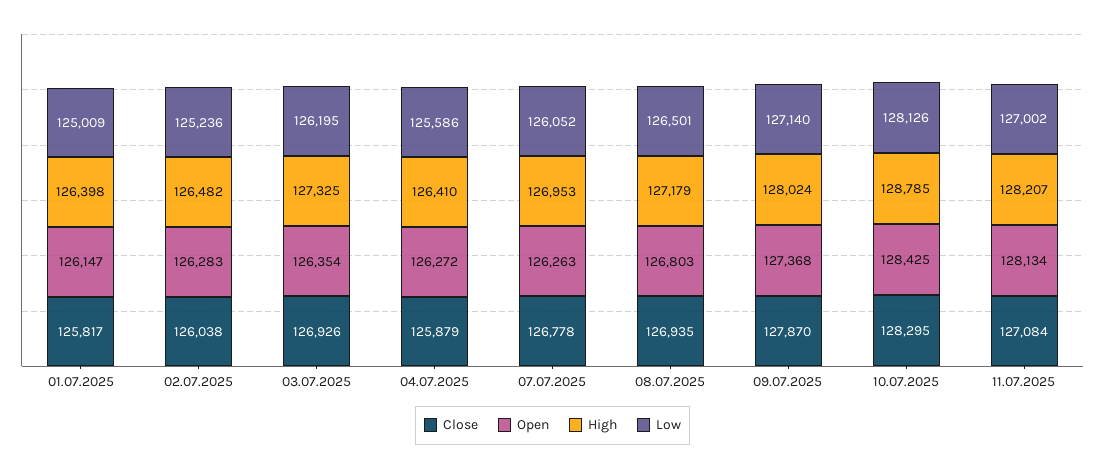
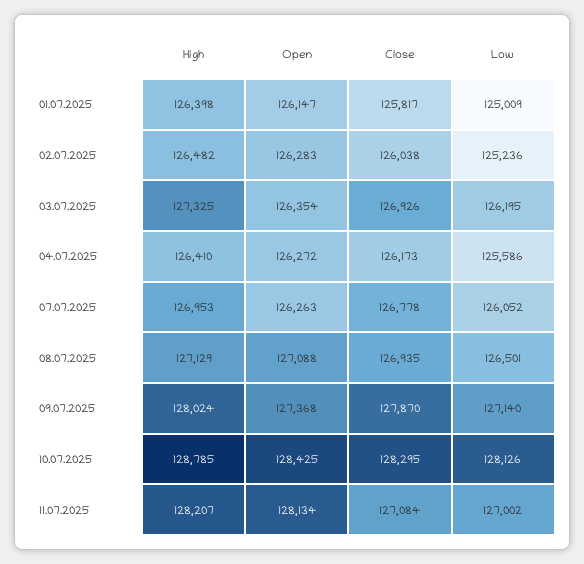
  {
    "Close": {
      "01.07.2025": 125817,
      "02.07.2025": 126038,
      "03.07.2025": 126926,
-     "04.07.2025": 125879,
+     "04.07.2025": 126173,
      "07.07.2025": 126778,
      "08.07.2025": 126935,
      "09.07.2025": 127870,
      "10.07.2025": 128295,
      "11.07.2025": 127084
    },
    "Open": {
      "01.07.2025": 126147,
      "02.07.2025": 126283,
      "03.07.2025": 126354,
      "04.07.2025": 126272,
      "07.07.2025": 126263,
-     "08.07.2025": 126803,
+     "08.07.2025": 127088,
      "09.07.2025": 127368,
      "10.07.2025": 128425,
      "11.07.2025": 128134
    },
    "High": {
      "01.07.2025": 126398,
      "02.07.2025": 126482,
      "03.07.2025": 127325,
      "04.07.2025": 126410,
      "07.07.2025": 126953,
-     "08.07.2025": 127179,
+     "08.07.2025": 127129,
      "09.07.2025": 128024,
      "10.07.2025": 128785,
      "11.07.2025": 128207
    },
    "Low": {
      "01.07.2025": 125009,
      "02.07.2025": 125236,
      "03.07.2025": 126195,
      "04.07.2025": 125586,
      "07.07.2025": 126052,
      "08.07.2025": 126501,
      "09.07.2025": 127140,
      "10.07.2025": 128126,
      "11.07.2025": 127002
    }
  }

